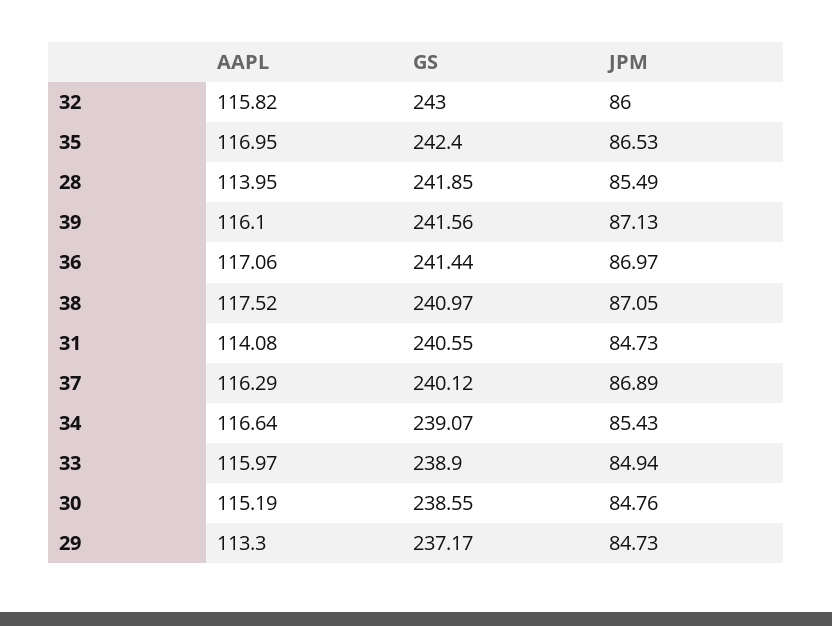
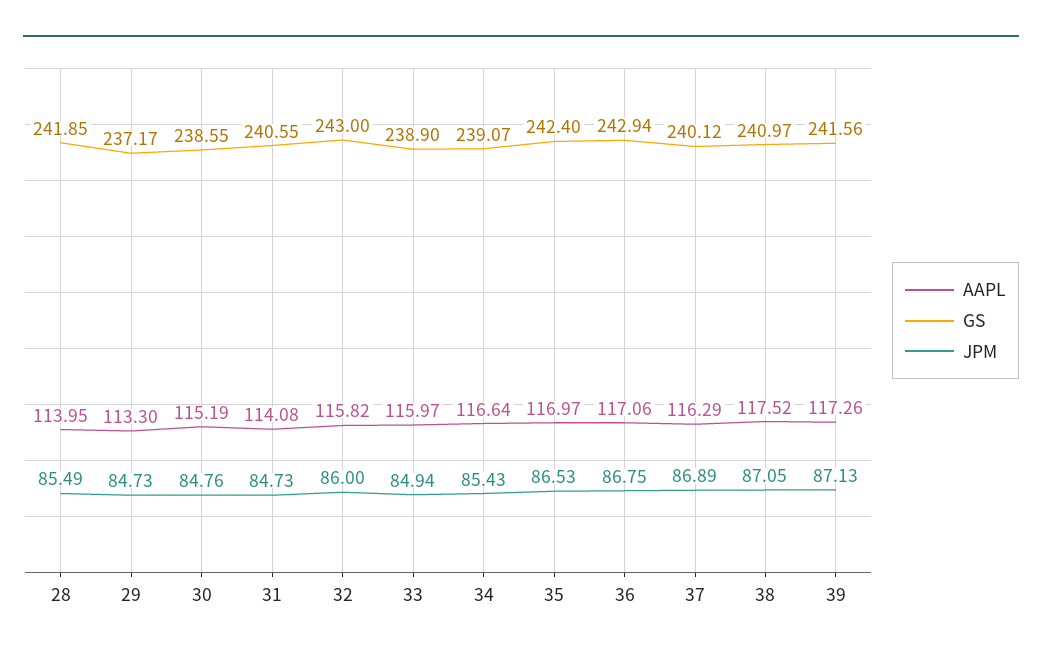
  {
    "AAPL": {
      "32": 115.82,
-     "35": 116.95,
+     "35": 116.97,
      "28": 113.95,
-     "39": 116.1,
+     "39": 117.26,
      "36": 117.06,
      "38": 117.52,
      "31": 114.08,
      "37": 116.29,
      "34": 116.64,
      "33": 115.97,
      "30": 115.19,
      "29": 113.3
    },
    "GS": {
      "32": 243,
      "35": 242.4,
      "28": 241.85,
      "39": 241.56,
-     "36": 241.44,
+     "36": 242.94,
      "38": 240.97,
      "31": 240.55,
      "37": 240.12,
      "34": 239.07,
      "33": 238.9,
      "30": 238.55,
      "29": 237.17
    },
    "JPM": {
      "32": 86,
      "35": 86.53,
      "28": 85.49,
      "39": 87.13,
-     "36": 86.97,
+     "36": 86.75,
      "38": 87.05,
      "31": 84.73,
      "37": 86.89,
      "34": 85.43,
      "33": 84.94,
      "30": 84.76,
      "29": 84.73
    }
  }

